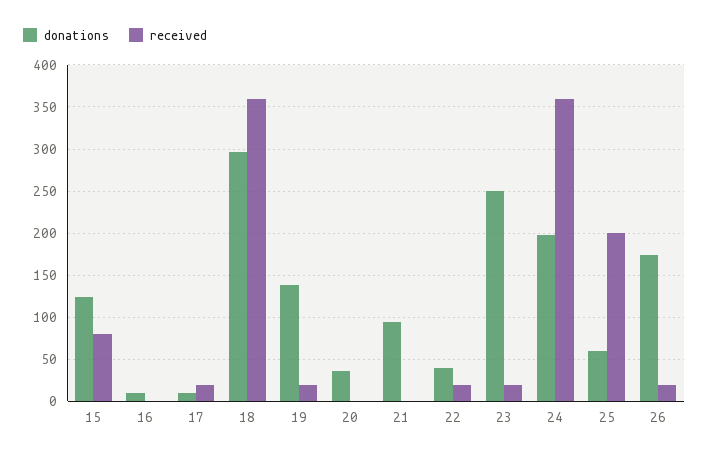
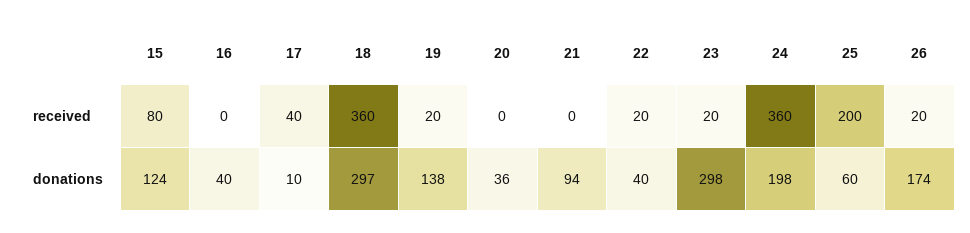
  {
    "donations": {
      "15": 124,
-     "16": 10,
+     "16": 40,
      "17": 10,
      "18": 297,
      "19": 138,
      "20": 36,
      "21": 94,
      "22": 40,
-     "23": 250,
+     "23": 298,
      "24": 198,
      "25": 60,
      "26": 174
    },
    "received": {
      "15": 80,
      "16": 0,
-     "17": 20,
+     "17": 40,
      "18": 360,
      "19": 20,
      "20": 0,
      "21": 0,
      "22": 20,
      "23": 20,
      "24": 360,
      "25": 200,
      "26": 20
    }
  }

